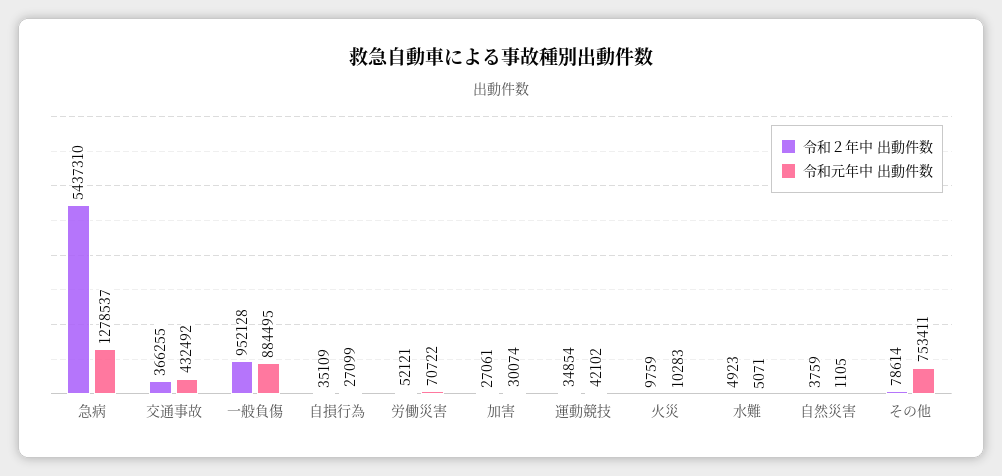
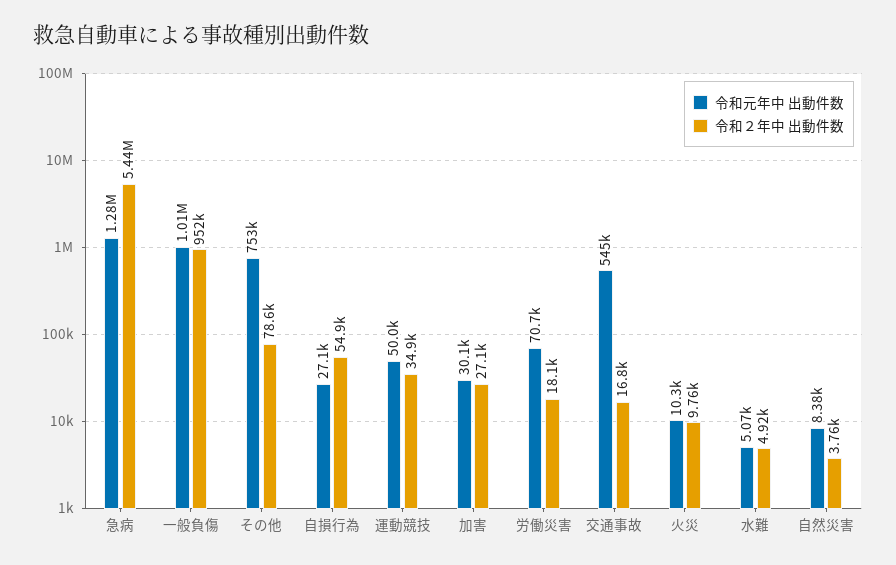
  {
    "令和２年中 出動件数": {
      "急病": 5437310,
-     "交通事故": 366255,
+     "交通事故": 16800,
      "一般負傷": 952128,
-     "自損行為": 35109,
+     "自損行為": 54900,
-     "労働災害": 52121,
+     "労働災害": 18100,
      "加害": 27061,
      "運動競技": 34854,
      "火災": 9759,
      "水難": 4923,
      "自然災害": 3759,
      "その他": 78614
    },
    "令和元年中 出動件数": {
      "急病": 1278537,
-     "交通事故": 432492,
+     "交通事故": 545000,
-     "一般負傷": 884495,
+     "一般負傷": 1010000,
      "自損行為": 27099,
      "労働災害": 70722,
      "加害": 30074,
-     "運動競技": 42102,
+     "運動競技": 50000,
      "火災": 10283,
      "水難": 5071,
-     "自然災害": 1105,
+     "自然災害": 8380,
      "その他": 753411
    }
  }

